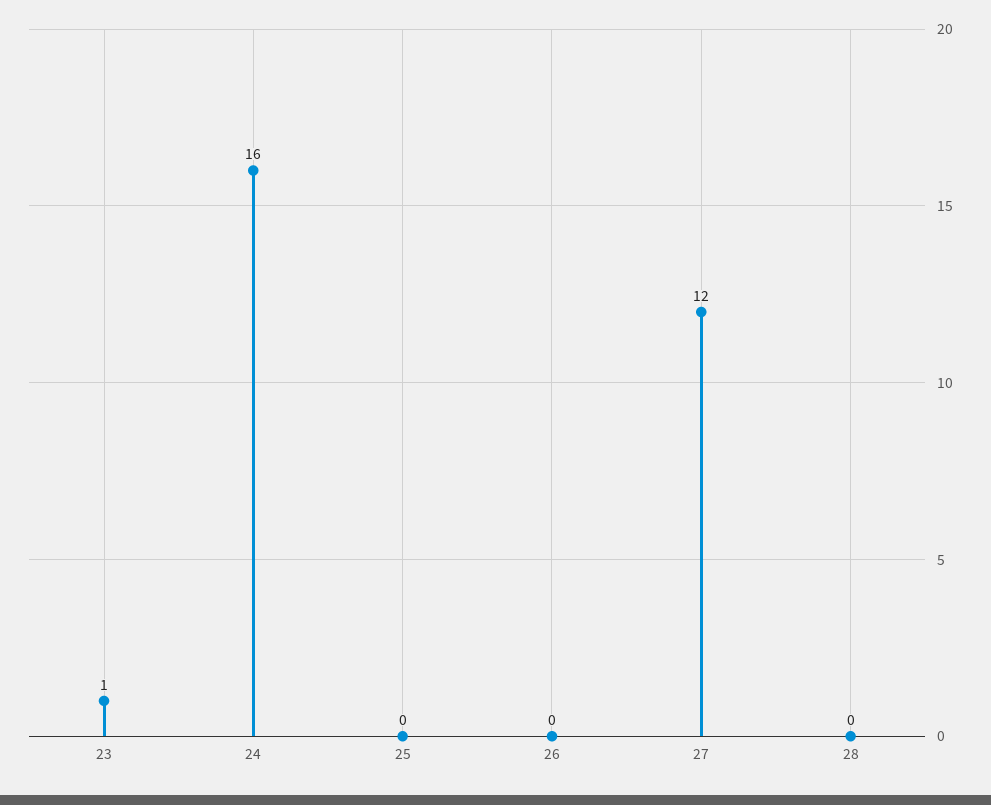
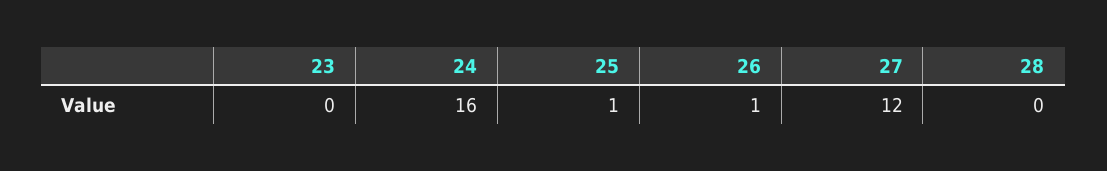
  {
-   "23": 1,
+   "23": 0,
    "24": 16,
-   "25": 0,
+   "25": 1,
-   "26": 0,
+   "26": 1,
    "27": 12,
    "28": 0
  }

